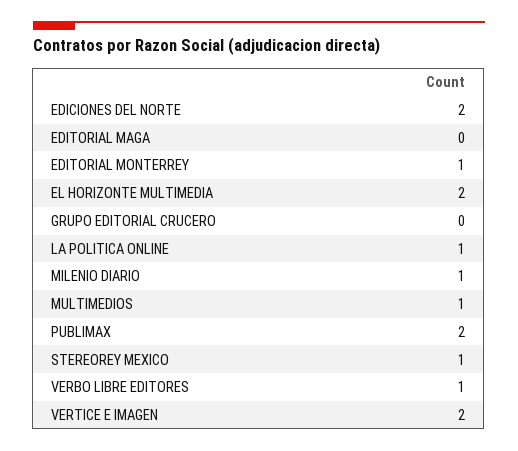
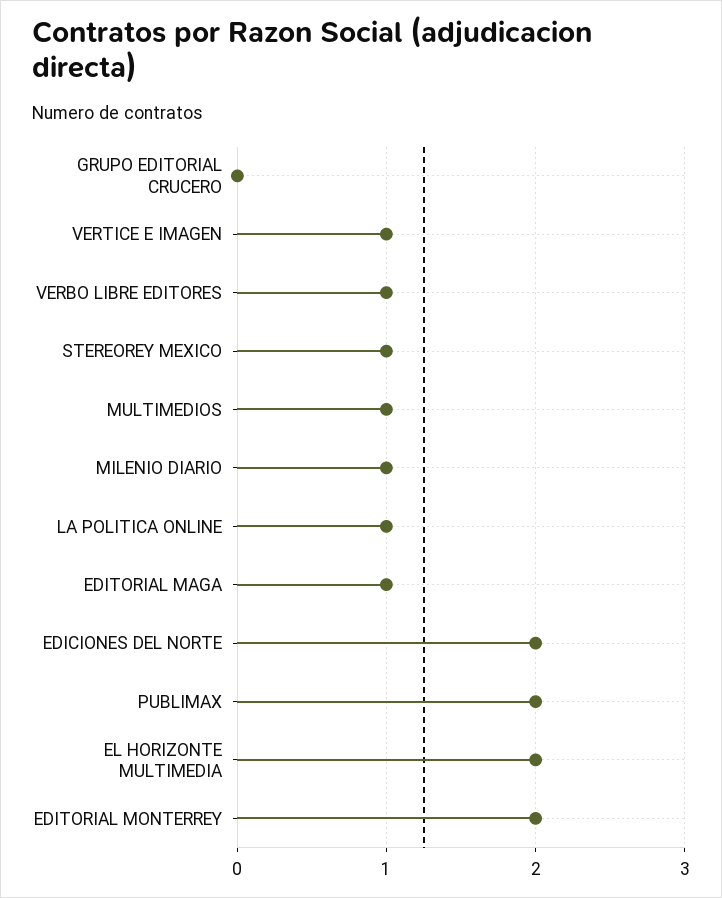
  {
    "EDICIONES DEL NORTE": 2,
-   "EDITORIAL MAGA": 0,
+   "EDITORIAL MAGA": 1,
-   "EDITORIAL MONTERREY": 1,
+   "EDITORIAL MONTERREY": 2,
    "EL HORIZONTE MULTIMEDIA": 2,
    "GRUPO EDITORIAL CRUCERO": 0,
    "LA POLITICA ONLINE": 1,
    "MILENIO DIARIO": 1,
    "MULTIMEDIOS": 1,
    "PUBLIMAX": 2,
    "STEREOREY MEXICO": 1,
    "VERBO LIBRE EDITORES": 1,
-   "VERTICE E IMAGEN": 2
+   "VERTICE E IMAGEN": 1
  }

